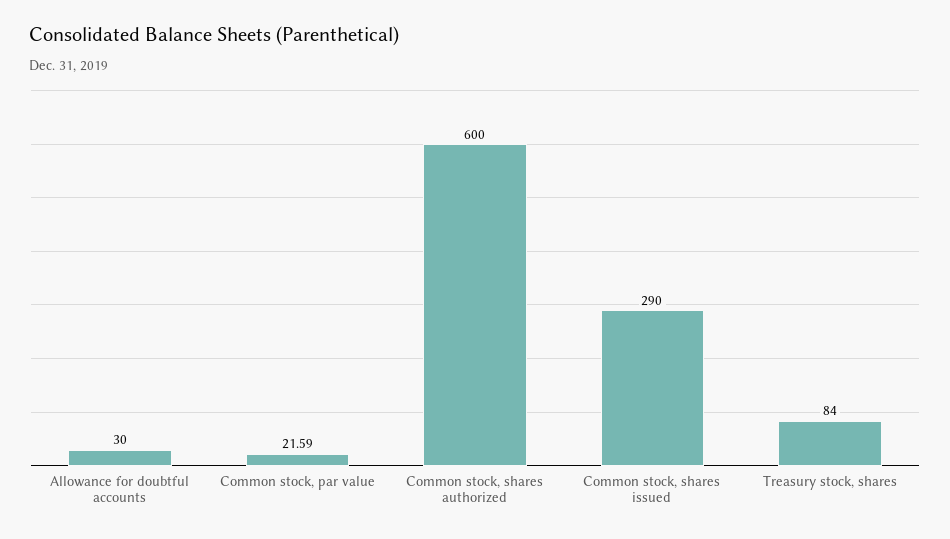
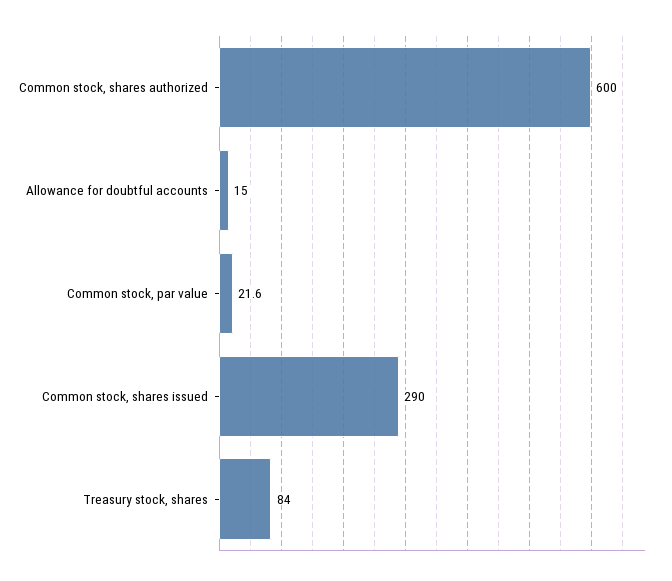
  {
-   "Allowance for doubtful accounts": 30,
+   "Allowance for doubtful accounts": 15,
    "Common stock, par value": 21.59,
    "Common stock, shares authorized": 600,
    "Common stock, shares issued": 290,
    "Treasury stock, shares": 84
  }

